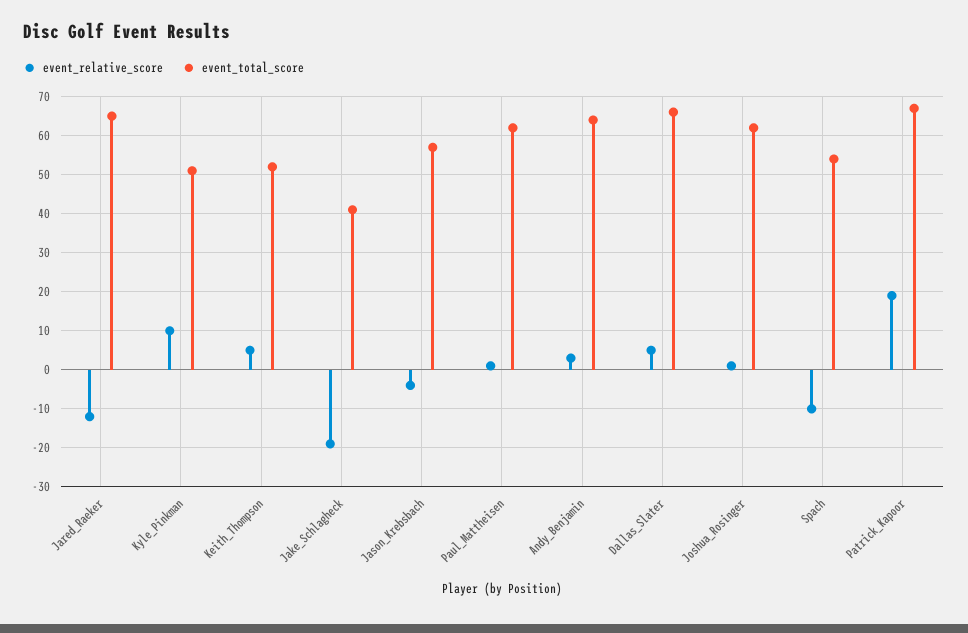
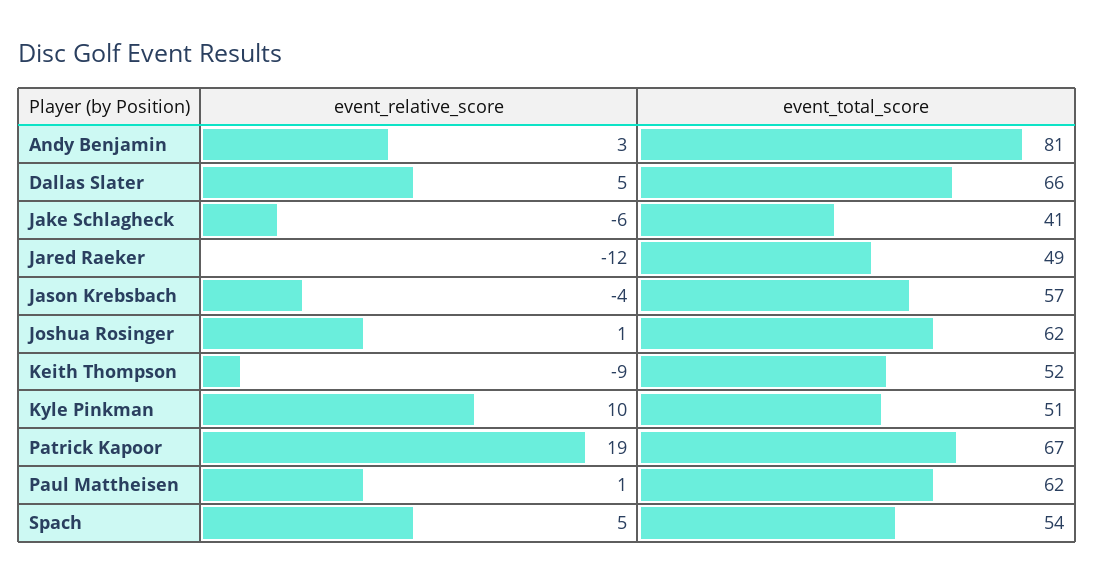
  {
    "event_relative_score": {
      "Jared_Raeker": -12,
      "Kyle_Pinkman": 10,
-     "Keith_Thompson": 5,
+     "Keith_Thompson": -9,
-     "Jake_Schlagheck": -20,
+     "Jake_Schlagheck": -6,
      "Jason_Krebsbach": -4,
      "Paul_Mattheisen": 1,
      "Andy_Benjamin": 3,
      "Dallas_Slater": 5,
      "Joshua_Rosinger": 1,
-     "Spach": -10,
+     "Spach": 5,
      "Patrick_Kapoor": 19
    },
    "event_total_score": {
-     "Jared_Raeker": 65,
+     "Jared_Raeker": 49,
      "Kyle_Pinkman": 51,
      "Keith_Thompson": 52,
      "Jake_Schlagheck": 41,
      "Jason_Krebsbach": 57,
      "Paul_Mattheisen": 62,
-     "Andy_Benjamin": 65,
+     "Andy_Benjamin": 81,
      "Dallas_Slater": 66,
      "Joshua_Rosinger": 62,
      "Spach": 54,
      "Patrick_Kapoor": 67
    }
  }

